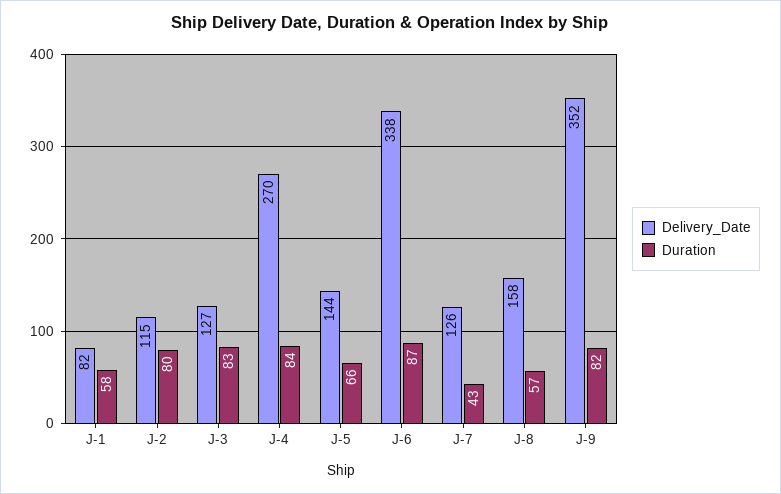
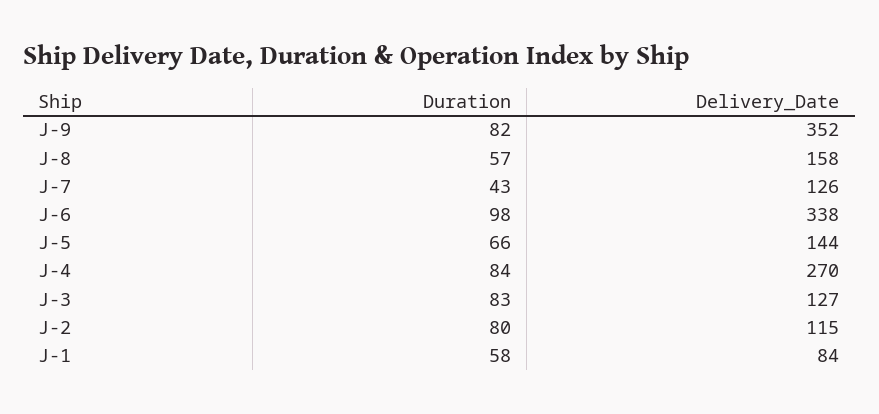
  {
    "Delivery_Date": {
-     "J-1": 82,
+     "J-1": 84,
      "J-2": 115,
      "J-3": 127,
      "J-4": 270,
      "J-5": 144,
      "J-6": 338,
      "J-7": 126,
      "J-8": 158,
      "J-9": 352
    },
    "Duration": {
      "J-1": 58,
      "J-2": 80,
      "J-3": 83,
      "J-4": 84,
      "J-5": 66,
-     "J-6": 87,
+     "J-6": 98,
      "J-7": 43,
      "J-8": 57,
      "J-9": 82
    }
  }

